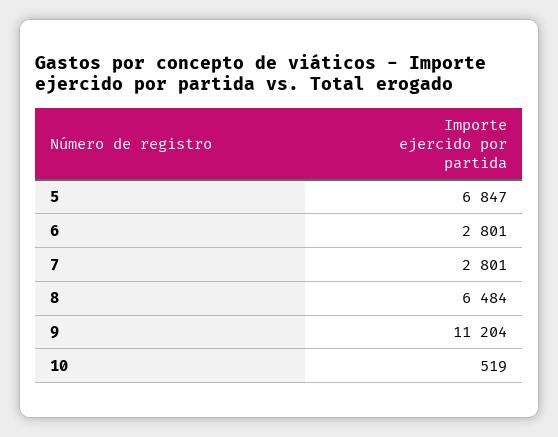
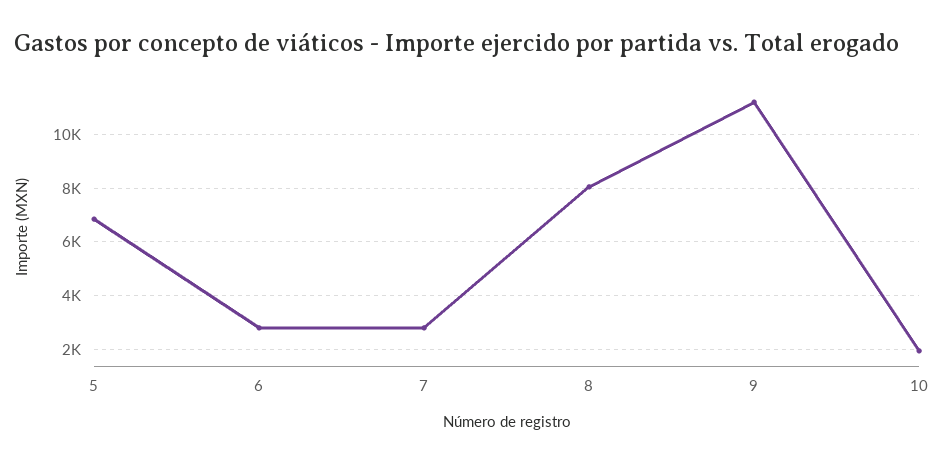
  {
    "5": 6847,
    "6": 2801,
    "7": 2801,
-   "8": 6484,
+   "8": 8000,
    "9": 11204,
-   "10": 519
+   "10": 2000
  }

